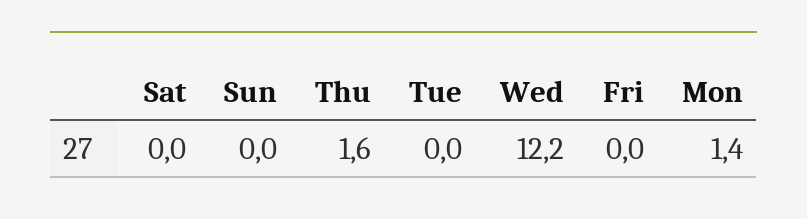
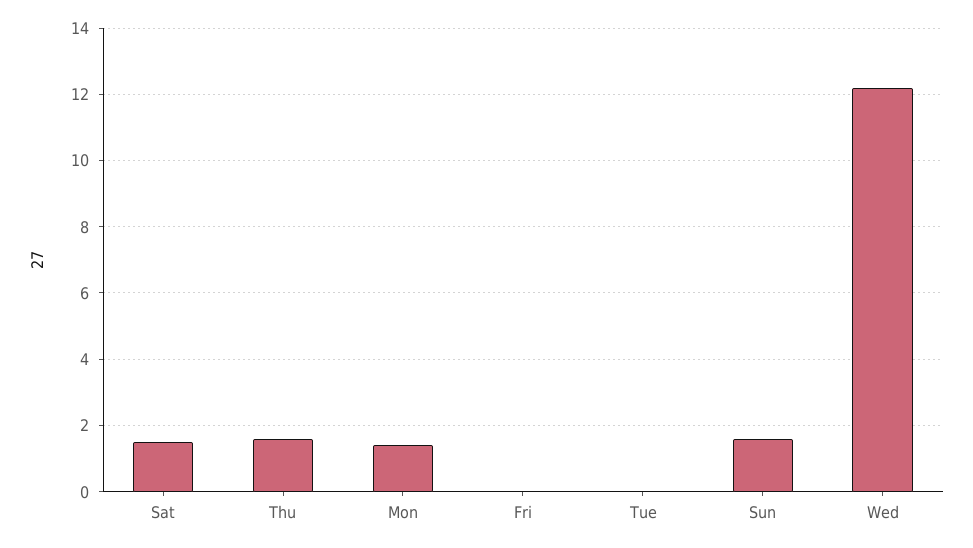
  {
-   "Sat": 0,
+   "Sat": 1.5,
-   "Sun": 0,
+   "Sun": 1.5,
    "Thu": 1.6,
    "Tue": 0,
    "Wed": 12.2,
    "Fri": 0,
    "Mon": 1.4
  }

